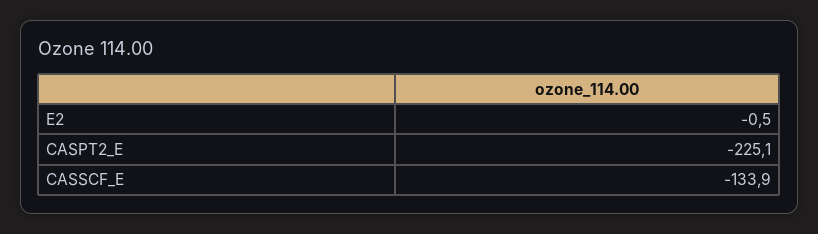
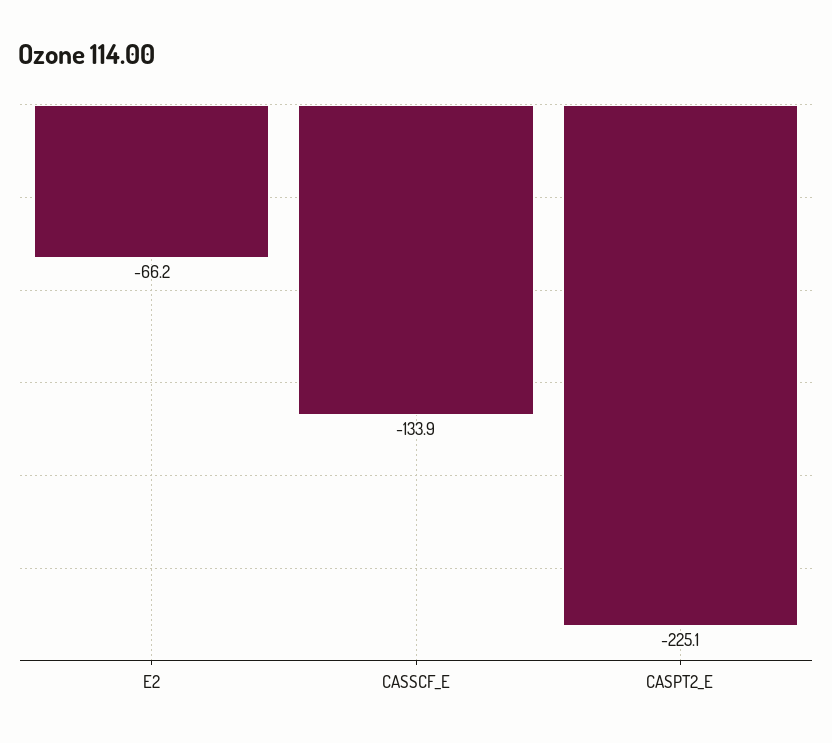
  {
-   "E2": -0.5,
+   "E2": -66.2,
    "CASPT2_E": -225.1,
    "CASSCF_E": -133.9
  }

